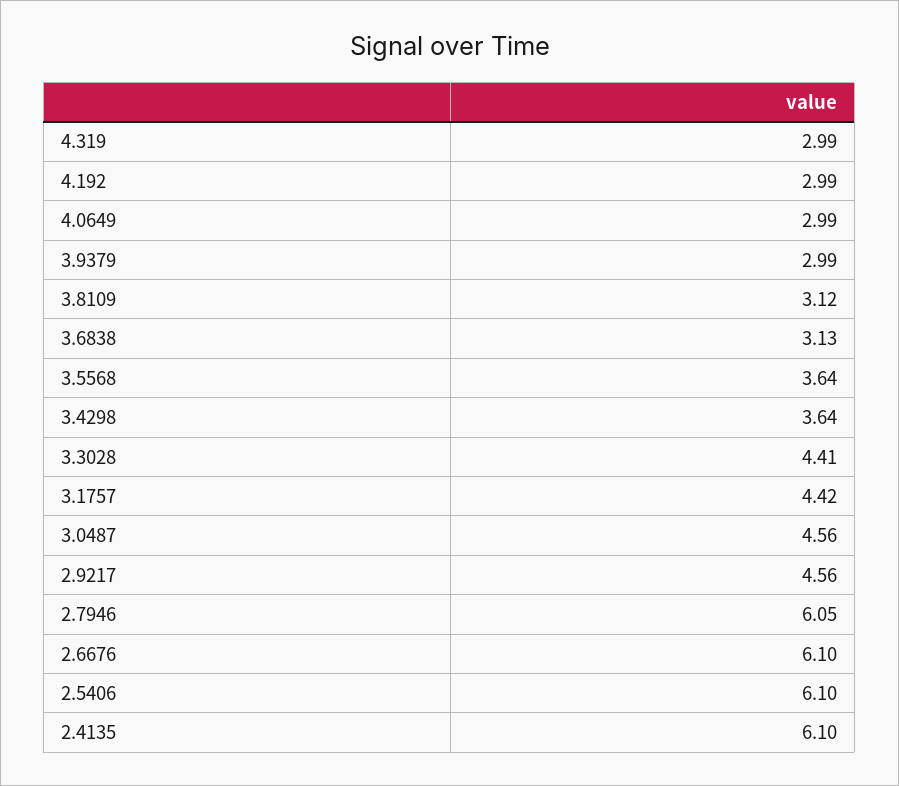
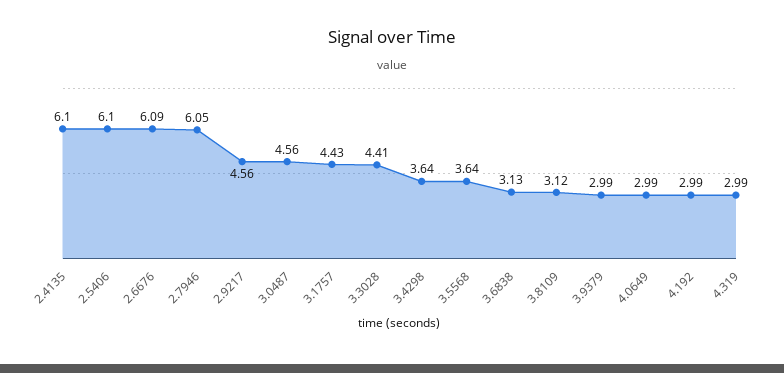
  {
    "4.319": 2.99,
    "4.192": 2.99,
    "4.0649": 2.99,
    "3.9379": 2.99,
    "3.8109": 3.12,
    "3.6838": 3.13,
    "3.5568": 3.64,
    "3.4298": 3.64,
    "3.3028": 4.41,
-   "3.1757": 4.42,
+   "3.1757": 4.43,
    "3.0487": 4.56,
    "2.9217": 4.56,
    "2.7946": 6.05,
-   "2.6676": 6.1,
+   "2.6676": 6.09,
    "2.5406": 6.1,
    "2.4135": 6.1
  }

